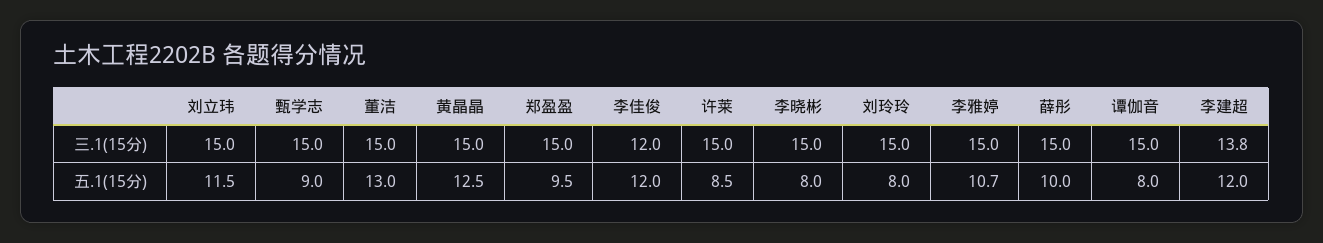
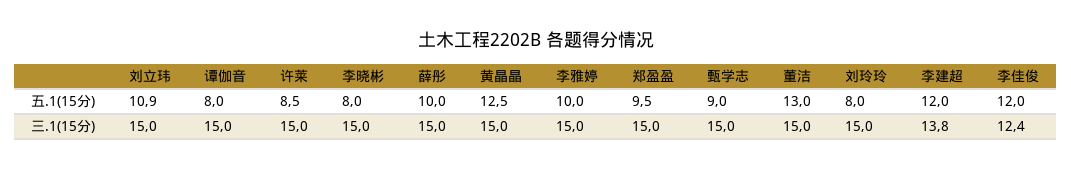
  {
    "刘立玮": {
      "三.1(15分)": 15,
-     "五.1(15分)": 11.5
+     "五.1(15分)": 10.9
    },
    "甄学志": {
      "三.1(15分)": 15,
      "五.1(15分)": 9
    },
    "董洁": {
      "三.1(15分)": 15,
      "五.1(15分)": 13
    },
    "黄晶晶": {
      "三.1(15分)": 15,
      "五.1(15分)": 12.5
    },
    "郑盈盈": {
      "三.1(15分)": 15,
      "五.1(15分)": 9.5
    },
    "李佳俊": {
-     "三.1(15分)": 12,
+     "三.1(15分)": 12.4,
      "五.1(15分)": 12
    },
    "许莱": {
      "三.1(15分)": 15,
      "五.1(15分)": 8.5
    },
    "李晓彬": {
      "三.1(15分)": 15,
      "五.1(15分)": 8
    },
    "刘玲玲": {
      "三.1(15分)": 15,
      "五.1(15分)": 8
    },
    "李雅婷": {
      "三.1(15分)": 15,
-     "五.1(15分)": 10.7
+     "五.1(15分)": 10
    },
    "薛彤": {
      "三.1(15分)": 15,
      "五.1(15分)": 10
    },
    "谭伽音": {
      "三.1(15分)": 15,
      "五.1(15分)": 8
    },
    "李建超": {
      "三.1(15分)": 13.8,
      "五.1(15分)": 12
    }
  }

